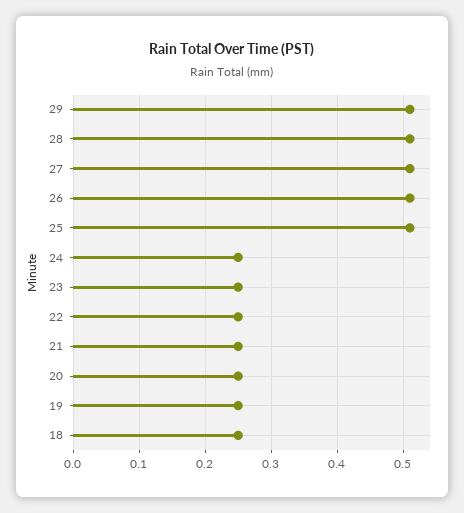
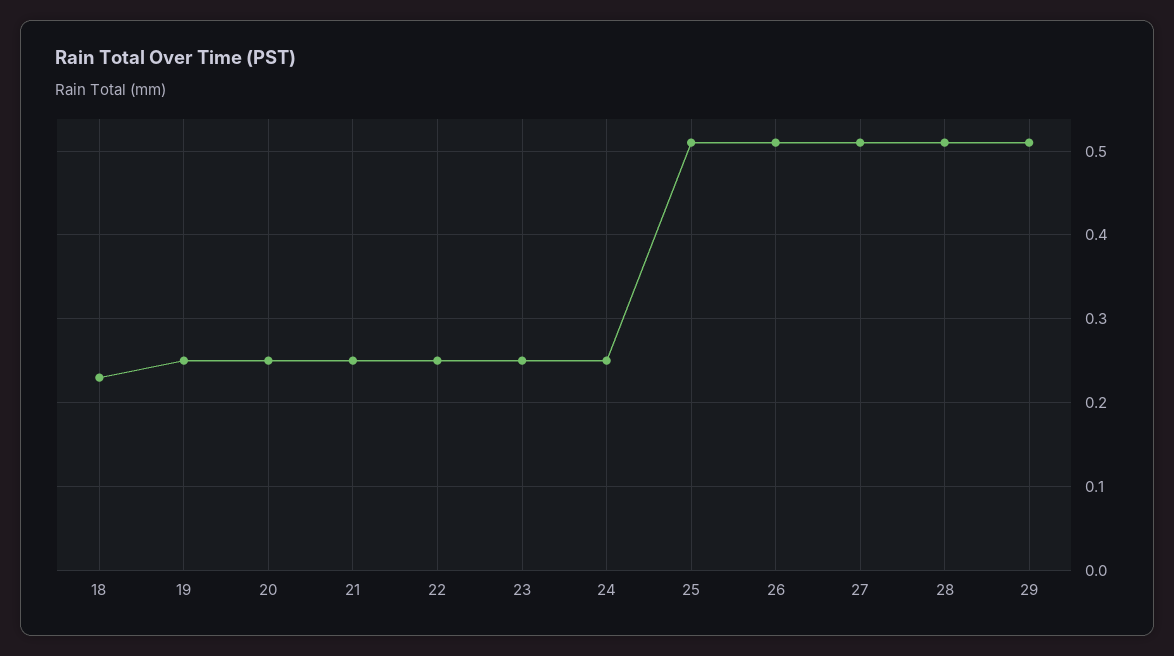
  {
    "29": 0.51,
    "28": 0.51,
    "27": 0.51,
    "26": 0.51,
    "25": 0.51,
    "24": 0.25,
    "23": 0.25,
    "22": 0.25,
    "21": 0.25,
    "20": 0.25,
    "19": 0.25,
-   "18": 0.25
+   "18": 0.23
  }

